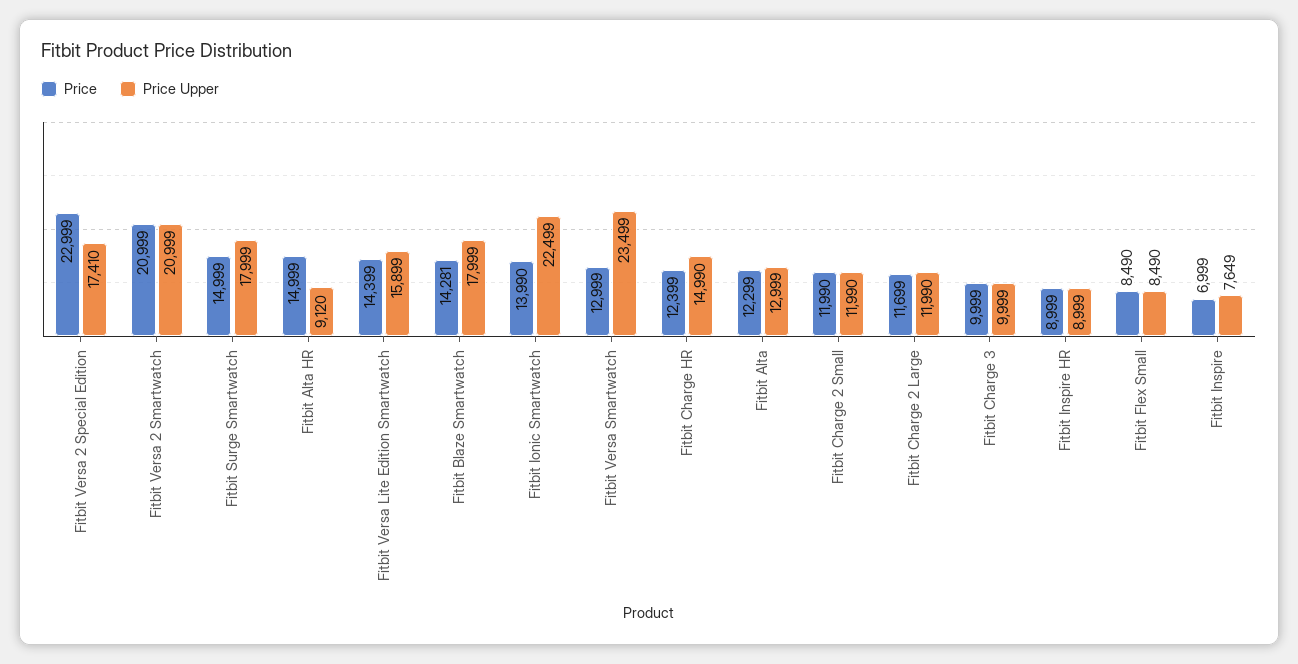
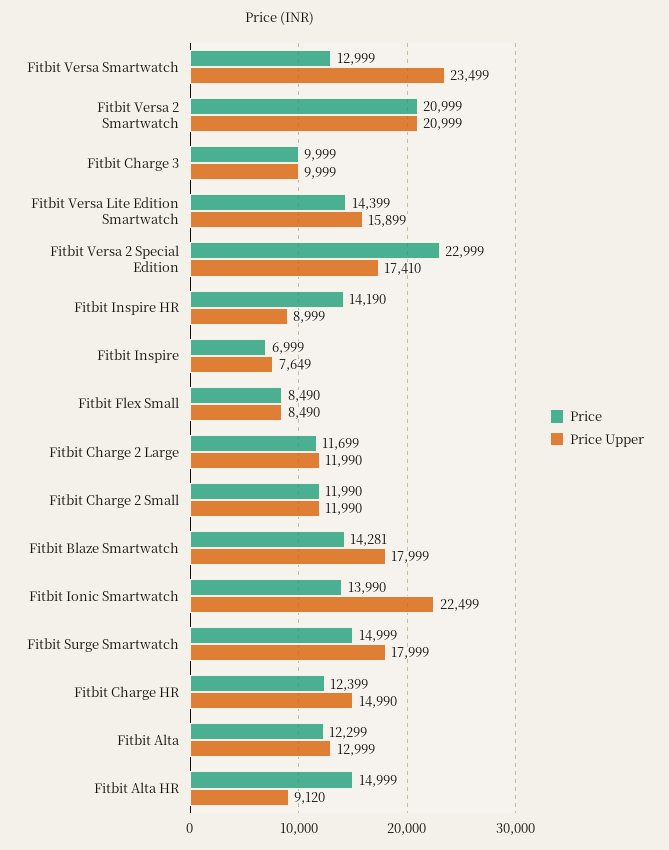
  {
    "Price": {
      "Fitbit Versa 2 Special Edition": 22999,
      "Fitbit Versa 2 Smartwatch": 20999,
      "Fitbit Surge Smartwatch": 14999,
      "Fitbit Alta HR": 14999,
      "Fitbit Versa Lite Edition Smartwatch": 14399,
      "Fitbit Blaze Smartwatch": 14281,
      "Fitbit Ionic Smartwatch": 13990,
      "Fitbit Versa Smartwatch": 12999,
      "Fitbit Charge HR": 12399,
      "Fitbit Alta": 12299,
      "Fitbit Charge 2 Small": 11990,
      "Fitbit Charge 2 Large": 11699,
      "Fitbit Charge 3": 9999,
-     "Fitbit Inspire HR": 8999,
+     "Fitbit Inspire HR": 14190,
      "Fitbit Flex Small": 8490,
      "Fitbit Inspire": 6999
    },
    "Price Upper": {
      "Fitbit Versa 2 Special Edition": 17410,
      "Fitbit Versa 2 Smartwatch": 20999,
      "Fitbit Surge Smartwatch": 17999,
      "Fitbit Alta HR": 9120,
      "Fitbit Versa Lite Edition Smartwatch": 15899,
      "Fitbit Blaze Smartwatch": 17999,
      "Fitbit Ionic Smartwatch": 22499,
      "Fitbit Versa Smartwatch": 23499,
      "Fitbit Charge HR": 14990,
      "Fitbit Alta": 12999,
      "Fitbit Charge 2 Small": 11990,
      "Fitbit Charge 2 Large": 11990,
      "Fitbit Charge 3": 9999,
      "Fitbit Inspire HR": 8999,
      "Fitbit Flex Small": 8490,
      "Fitbit Inspire": 7649
    }
  }

